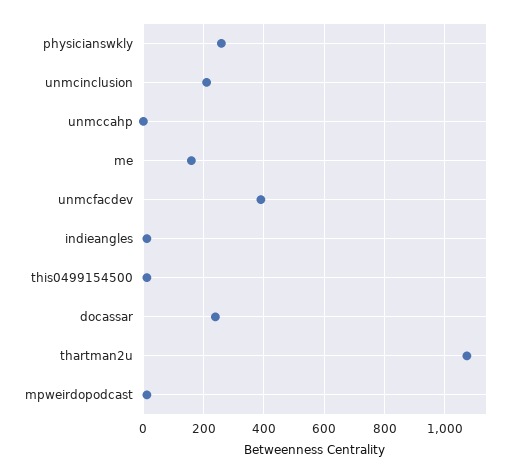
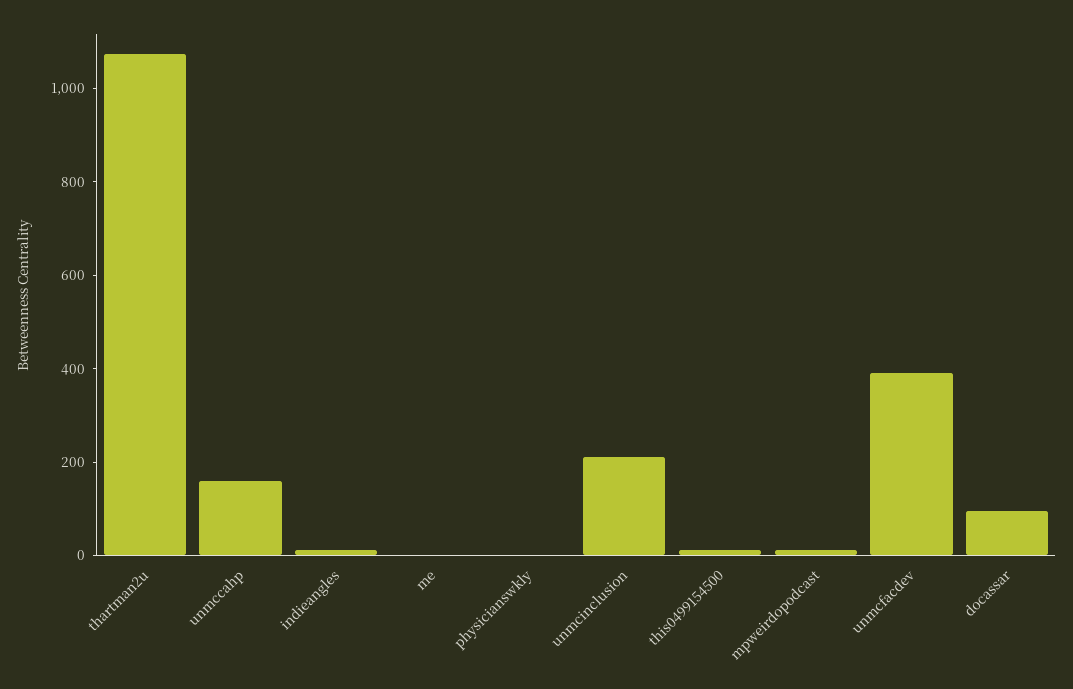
  {
-   "physicianswkly": 260,
+   "physicianswkly": 0,
    "unmcinclusion": 220,
-   "unmccahp": 0,
+   "unmccahp": 150,
-   "me": 160,
+   "me": 0,
    "unmcfacdev": 400,
    "indieangles": 20,
    "this0499154500": 20,
-   "docassar": 240,
+   "docassar": 100,
    "thartman2u": 1080,
    "mpweirdopodcast": 20
  }

